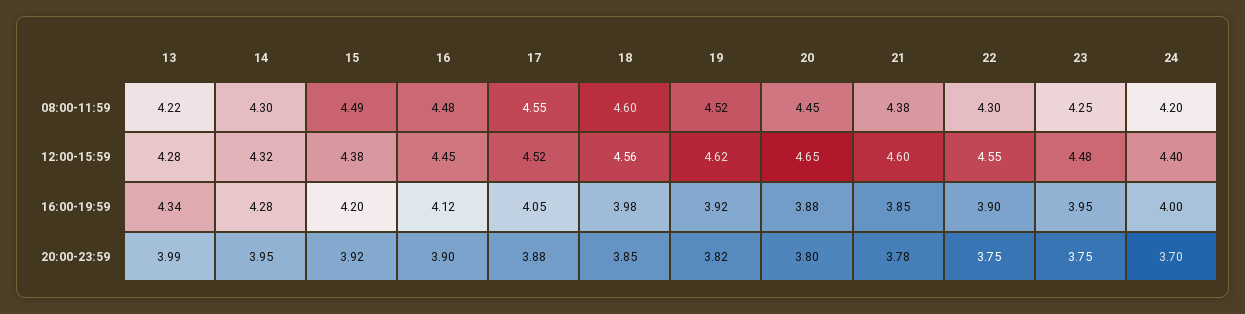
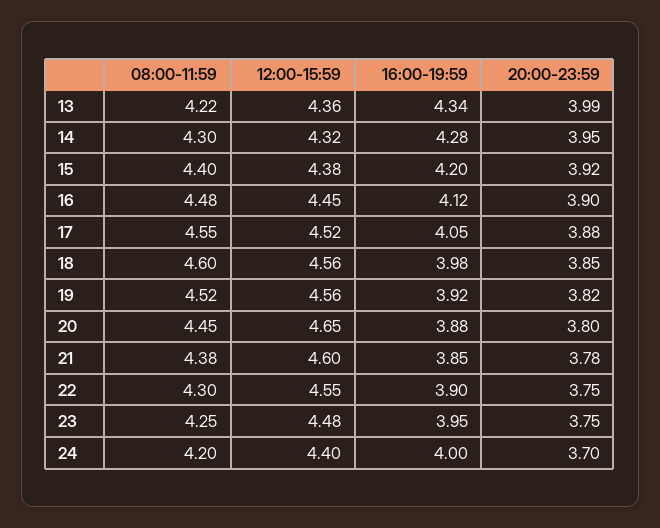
  {
    "13": {
      "08:00-11:59": 4.22,
-     "12:00-15:59": 4.28,
+     "12:00-15:59": 4.36,
      "16:00-19:59": 4.34,
      "20:00-23:59": 3.99
    },
    "14": {
      "08:00-11:59": 4.3,
      "12:00-15:59": 4.32,
      "16:00-19:59": 4.28,
      "20:00-23:59": 3.95
    },
    "15": {
-     "08:00-11:59": 4.49,
+     "08:00-11:59": 4.4,
      "12:00-15:59": 4.38,
      "16:00-19:59": 4.2,
      "20:00-23:59": 3.92
    },
    "16": {
      "08:00-11:59": 4.48,
      "12:00-15:59": 4.45,
      "16:00-19:59": 4.12,
      "20:00-23:59": 3.9
    },
    "17": {
      "08:00-11:59": 4.55,
      "12:00-15:59": 4.52,
      "16:00-19:59": 4.05,
      "20:00-23:59": 3.88
    },
    "18": {
      "08:00-11:59": 4.6,
      "12:00-15:59": 4.56,
      "16:00-19:59": 3.98,
      "20:00-23:59": 3.85
    },
    "19": {
      "08:00-11:59": 4.52,
-     "12:00-15:59": 4.62,
+     "12:00-15:59": 4.56,
      "16:00-19:59": 3.92,
      "20:00-23:59": 3.82
    },
    "20": {
      "08:00-11:59": 4.45,
      "12:00-15:59": 4.65,
      "16:00-19:59": 3.88,
      "20:00-23:59": 3.8
    },
    "21": {
      "08:00-11:59": 4.38,
      "12:00-15:59": 4.6,
      "16:00-19:59": 3.85,
      "20:00-23:59": 3.78
    },
    "22": {
      "08:00-11:59": 4.3,
      "12:00-15:59": 4.55,
      "16:00-19:59": 3.9,
      "20:00-23:59": 3.75
    },
    "23": {
      "08:00-11:59": 4.25,
      "12:00-15:59": 4.48,
      "16:00-19:59": 3.95,
      "20:00-23:59": 3.75
    },
    "24": {
      "08:00-11:59": 4.2,
      "12:00-15:59": 4.4,
      "16:00-19:59": 4,
      "20:00-23:59": 3.7
    }
  }

